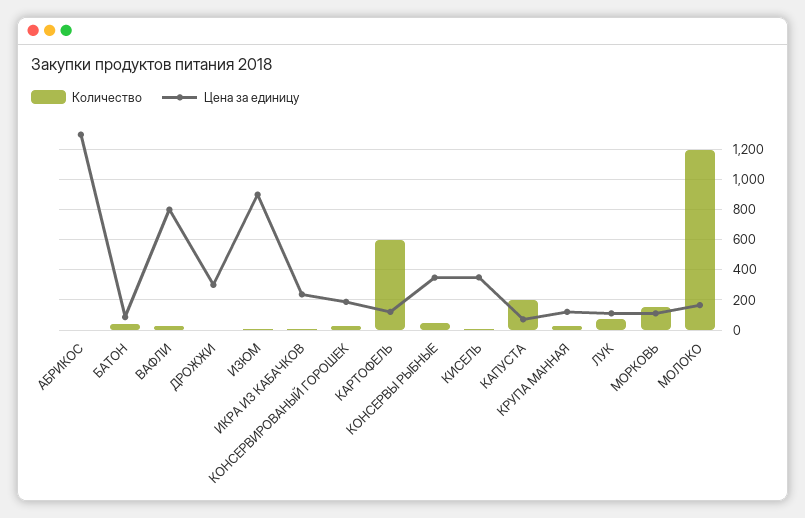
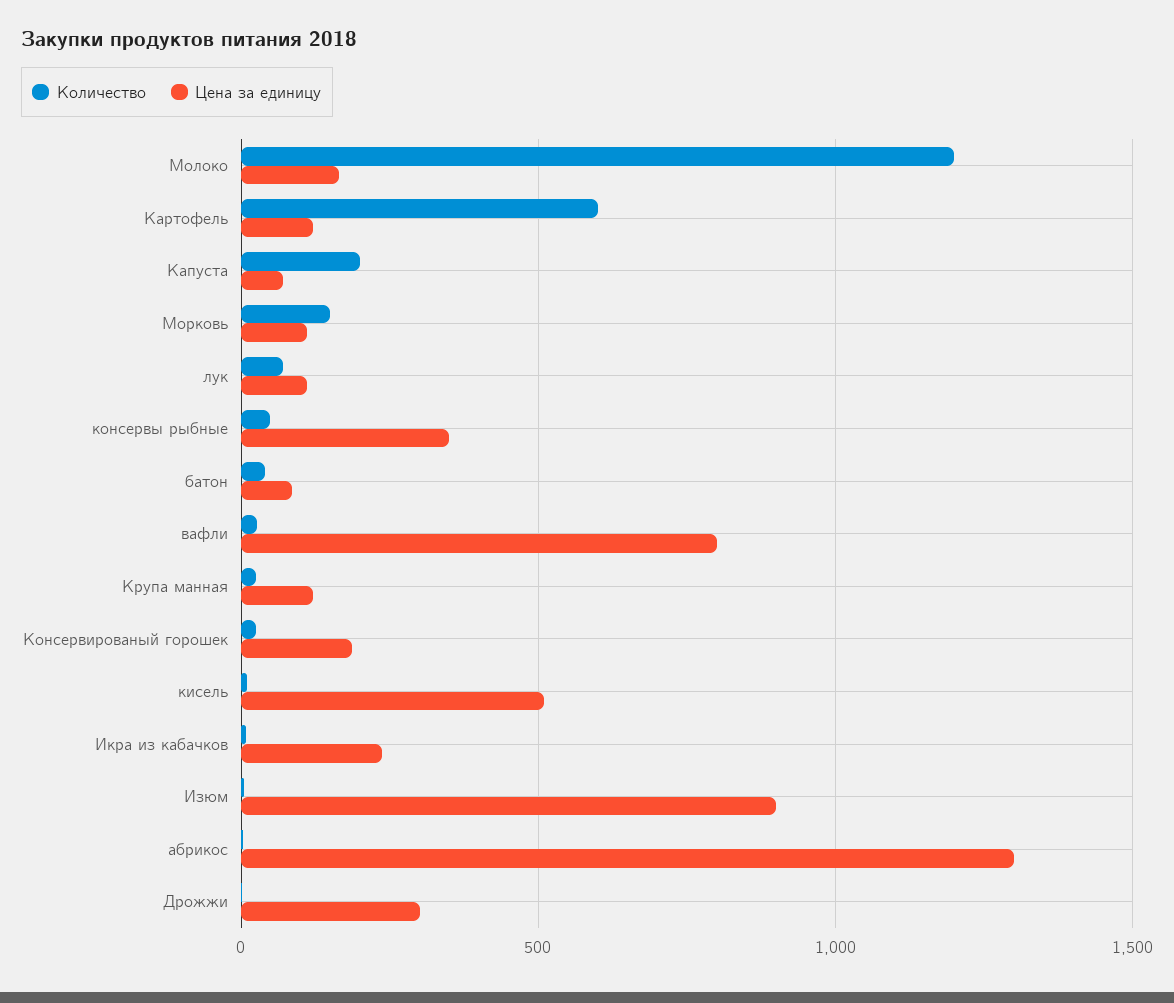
  {
    "Количество": {
      "АБРИКОС": 0,
      "БАТОН": 50,
      "ВАФЛИ": 50,
      "ДРОЖЖИ": 0,
      "ИЗЮМ": 0,
      "ИКРА ИЗ КАБАЧКОВ": 0,
      "КОНСЕРВИРОВАНЫЙ ГОРОШЕК": 0,
      "КАРТОФЕЛЬ": 600,
      "КОНСЕРВЫ РЫБНЫЕ": 50,
      "КИСЕЛЬ": 0,
      "КАПУСТА": 200,
      "КРУПА МАННАЯ": 50,
      "ЛУК": 50,
      "МОРКОВЬ": 150,
      "МОЛОКО": 1200
    },
    "Цена за единицу": {
      "АБРИКОС": 1300,
      "БАТОН": 100,
      "ВАФЛИ": 800,
      "ДРОЖЖИ": 300,
      "ИЗЮМ": 900,
      "ИКРА ИЗ КАБАЧКОВ": 250,
      "КОНСЕРВИРОВАНЫЙ ГОРОШЕК": 200,
      "КАРТОФЕЛЬ": 100,
      "КОНСЕРВЫ РЫБНЫЕ": 350,
-     "КИСЕЛЬ": 350,
+     "КИСЕЛЬ": 500,
      "КАПУСТА": 50,
      "КРУПА МАННАЯ": 100,
      "ЛУК": 100,
      "МОРКОВЬ": 100,
      "МОЛОКО": 150
    }
  }

